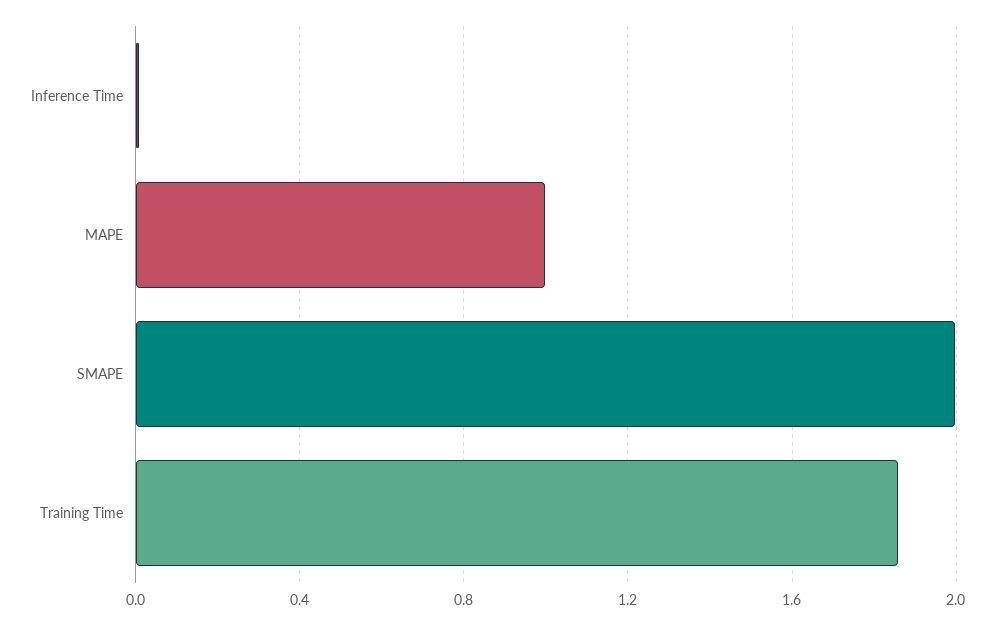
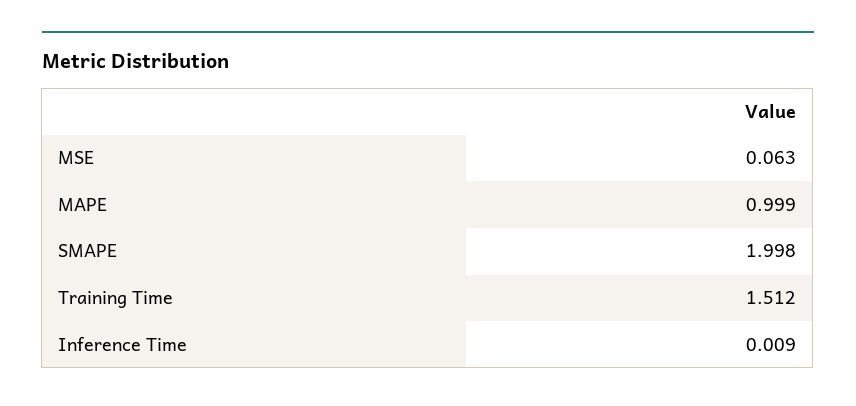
  {
    "Inference Time": 0.009,
    "MAPE": 0.999,
    "SMAPE": 1.998,
-   "Training Time": 1.85
+   "Training Time": 1.512,
+   "MSE": 0.063
  }

